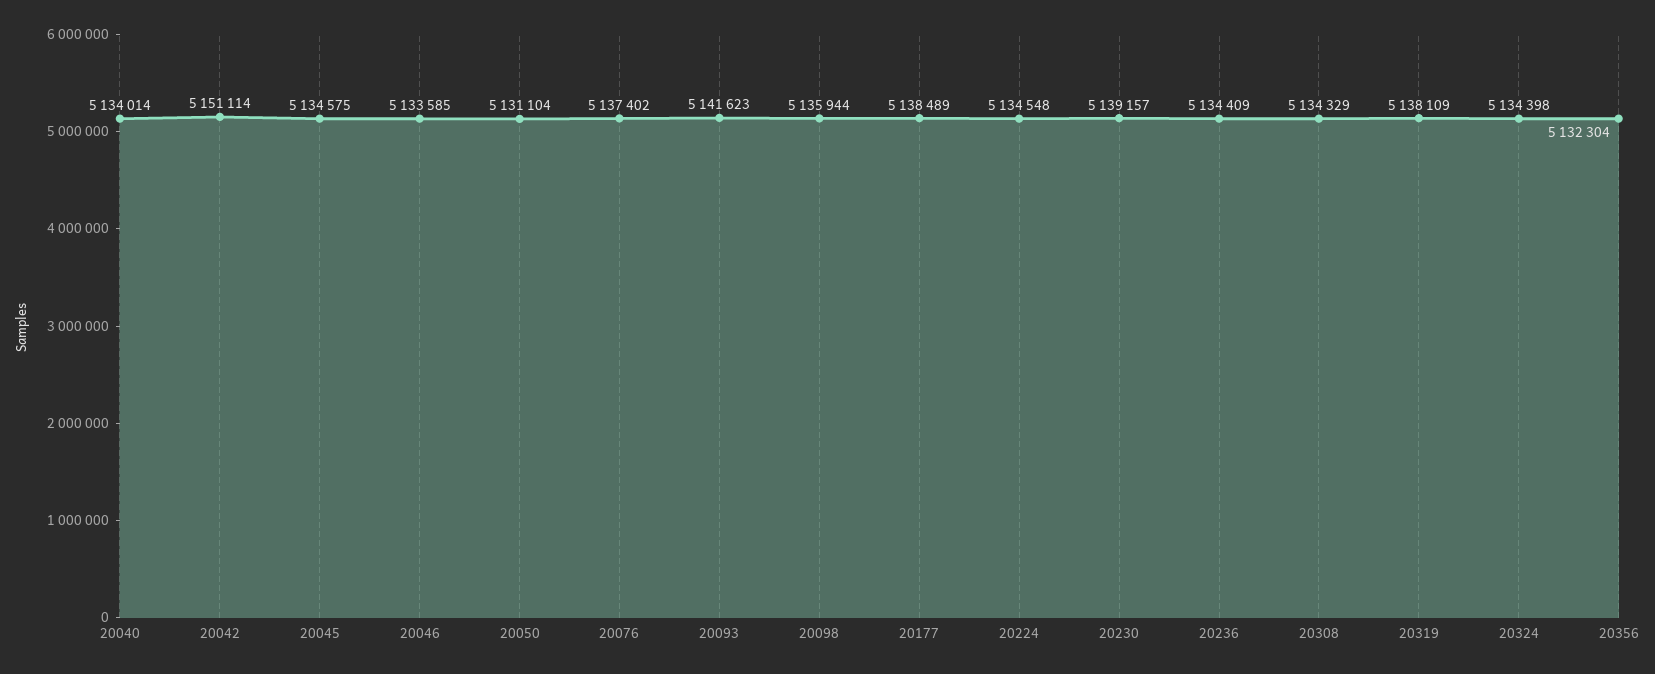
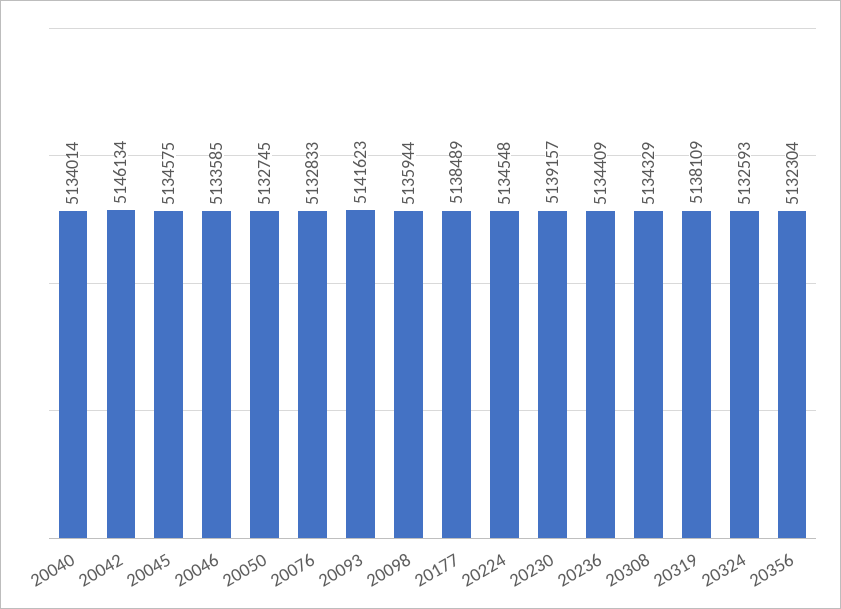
  {
    "20040": 5134014,
-   "20042": 5151114,
+   "20042": 5146134,
    "20045": 5134575,
    "20046": 5133585,
-   "20050": 5131104,
+   "20050": 5132745,
-   "20076": 5137402,
+   "20076": 5132833,
    "20093": 5141623,
    "20098": 5135944,
    "20177": 5138489,
    "20224": 5134548,
    "20230": 5139157,
    "20236": 5134409,
    "20308": 5134329,
    "20319": 5138109,
-   "20324": 5134398,
+   "20324": 5132593,
    "20356": 5132304
  }

